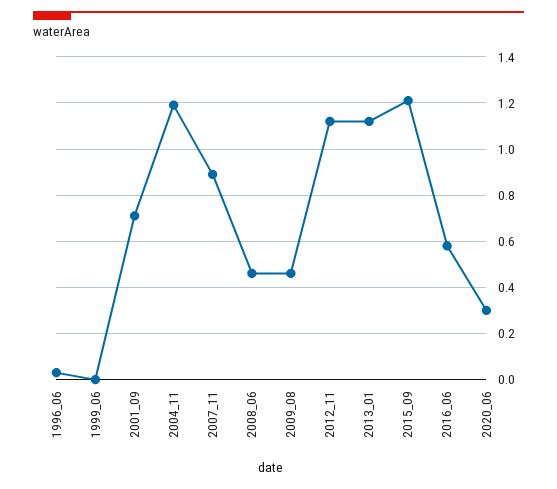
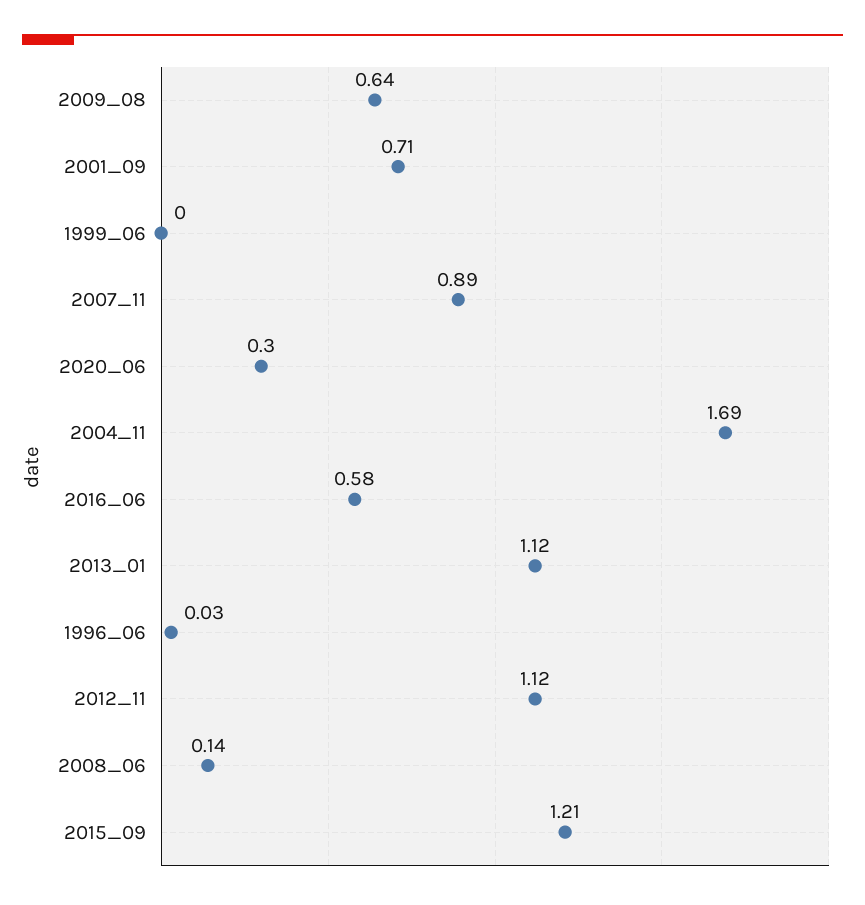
  {
    "1996_06": 0.03,
    "1999_06": 0,
    "2001_09": 0.71,
-   "2004_11": 1.2,
+   "2004_11": 1.69,
    "2007_11": 0.89,
-   "2008_06": 0.45,
+   "2008_06": 0.14,
-   "2009_08": 0.45,
+   "2009_08": 0.64,
    "2012_11": 1.12,
    "2013_01": 1.12,
    "2015_09": 1.21,
    "2016_06": 0.58,
    "2020_06": 0.3
  }

